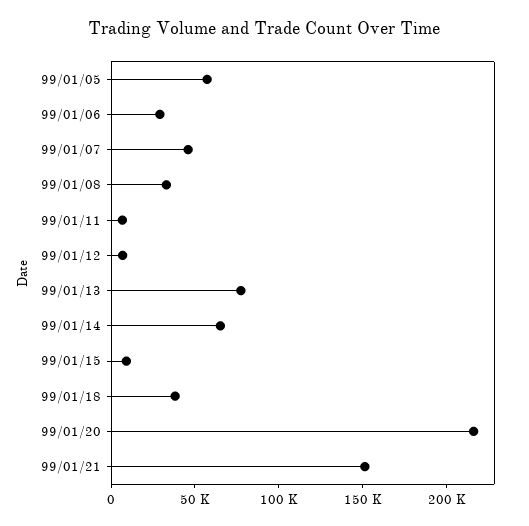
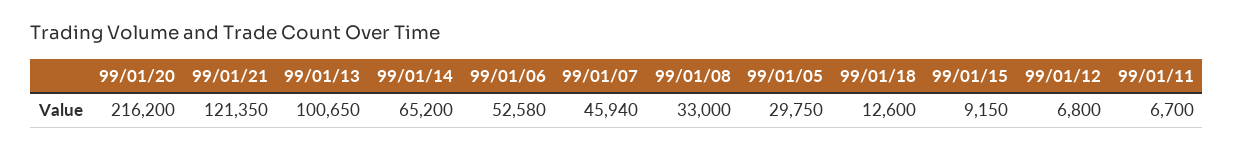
  {
-   "99/01/05": 60000,
+   "99/01/05": 29750,
-   "99/01/06": 30000,
+   "99/01/06": 52580,
    "99/01/07": 45940,
    "99/01/08": 33000,
    "99/01/11": 6700,
    "99/01/12": 6800,
-   "99/01/13": 80000,
+   "99/01/13": 100650,
    "99/01/14": 65200,
    "99/01/15": 9150,
-   "99/01/18": 40000,
+   "99/01/18": 12600,
    "99/01/20": 216200,
-   "99/01/21": 150000
+   "99/01/21": 121350
  }

